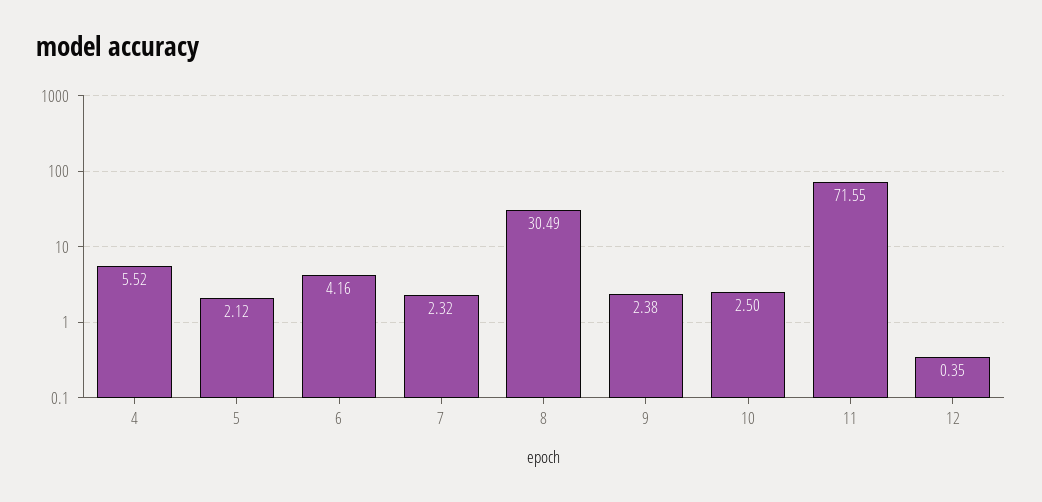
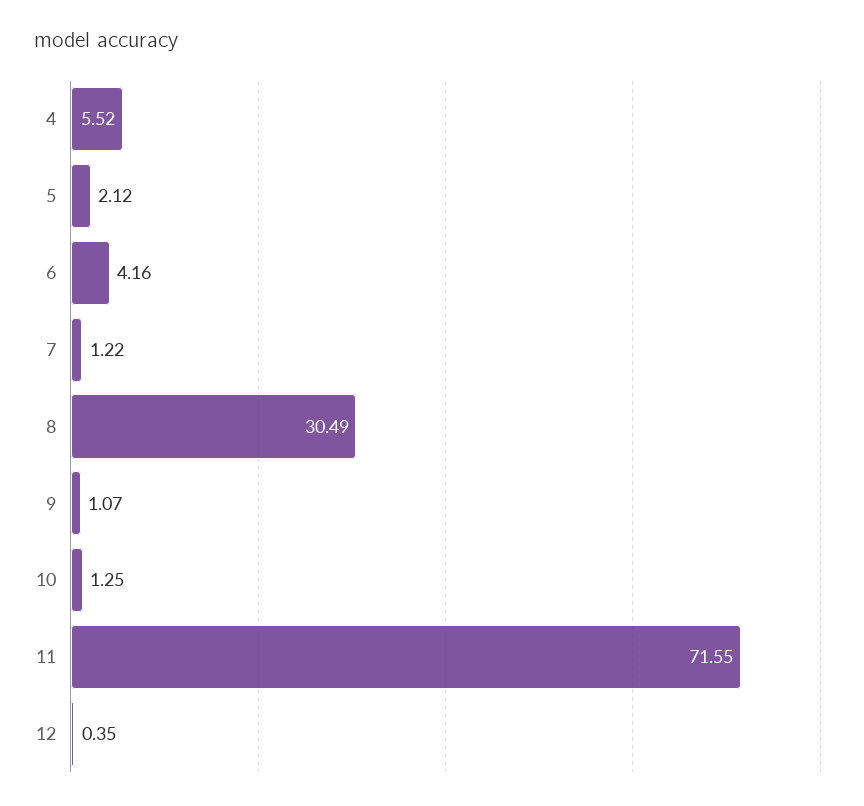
  {
    "4": 5.52,
    "5": 2.12,
    "6": 4.16,
-   "7": 2.32,
+   "7": 1.22,
    "8": 30.49,
-   "9": 2.38,
+   "9": 1.07,
-   "10": 2.5,
+   "10": 1.25,
    "11": 71.55,
    "12": 0.35
  }

